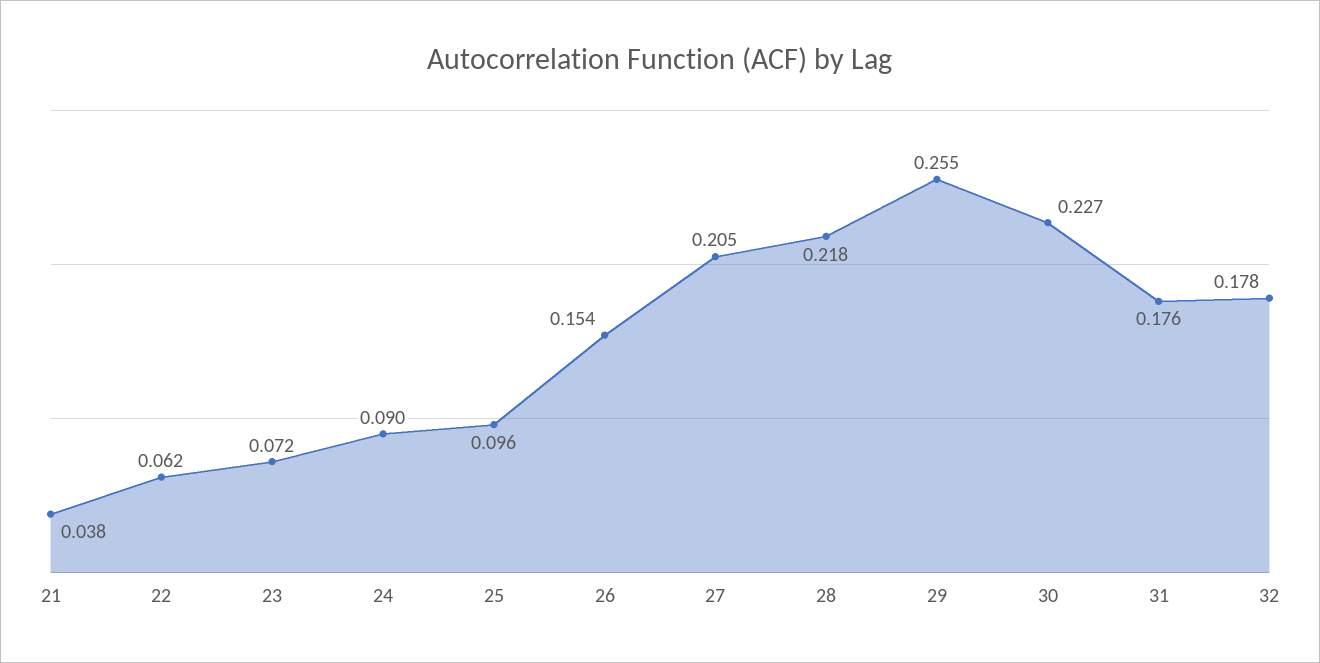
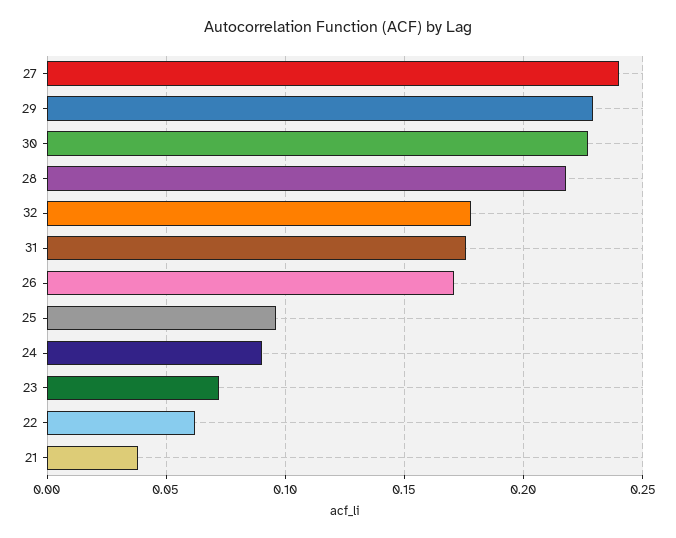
  {
    "21": 0.038,
    "22": 0.062,
    "23": 0.072,
    "24": 0.09,
    "25": 0.096,
-   "26": 0.154,
+   "26": 0.17,
-   "27": 0.205,
+   "27": 0.24,
    "28": 0.218,
-   "29": 0.255,
+   "29": 0.23,
    "30": 0.227,
    "31": 0.176,
    "32": 0.178
  }

